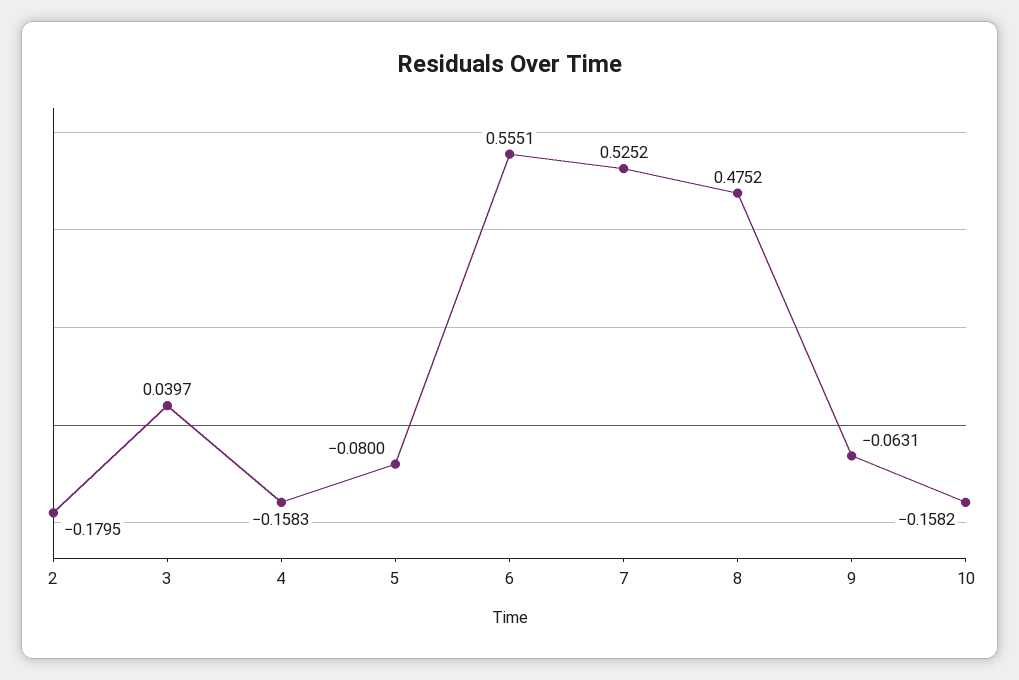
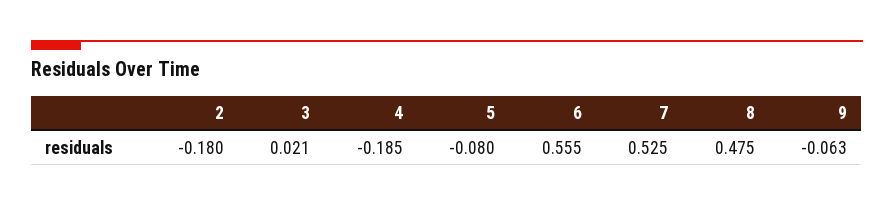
  {
    "2": -0.1795,
-   "3": 0.0397,
+   "3": 0.021,
-   "4": -0.1583,
+   "4": -0.185,
    "5": -0.08,
    "6": 0.5551,
    "7": 0.5252,
    "8": 0.4752,
-   "9": -0.0631,
+   "9": -0.0631
-   "10": -0.1582
  }

